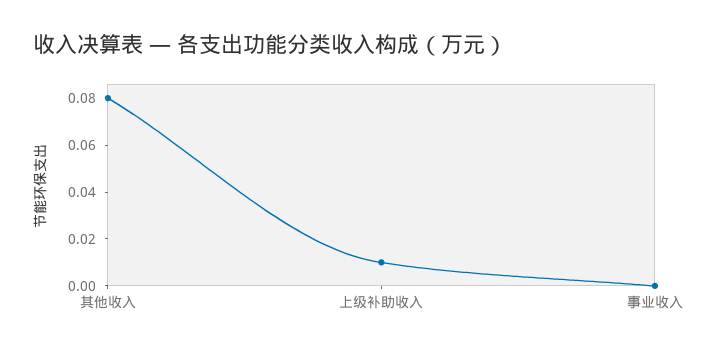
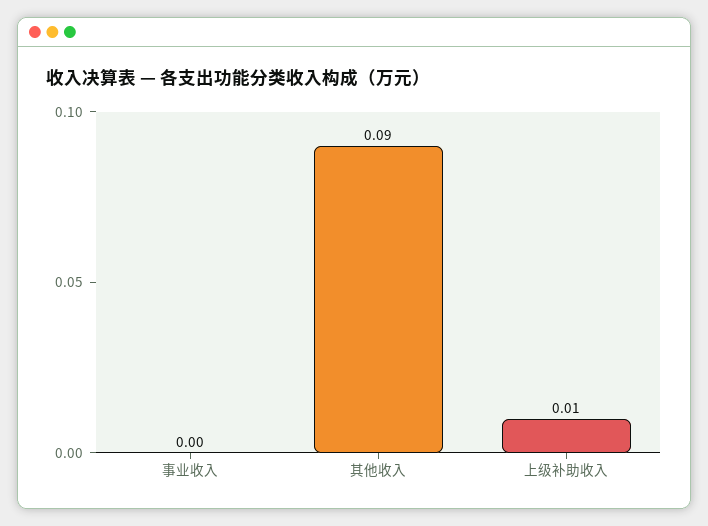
  {
-   "其他收入": 0.08,
+   "其他收入": 0.09,
    "上级补助收入": 0.01,
    "事业收入": 0
  }

